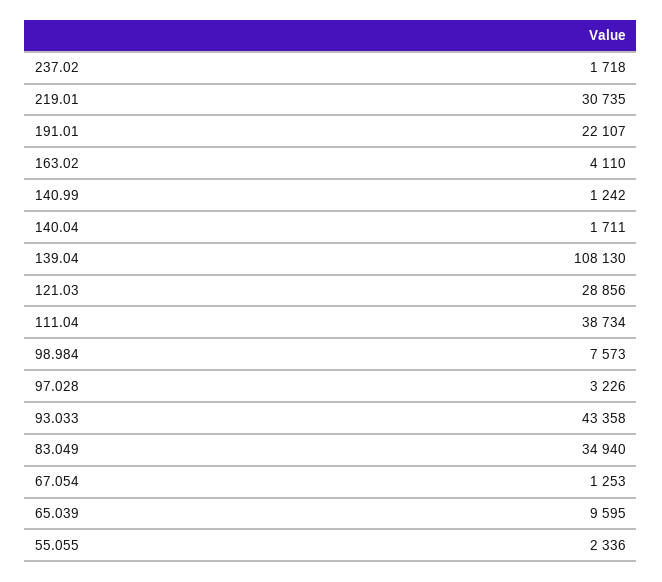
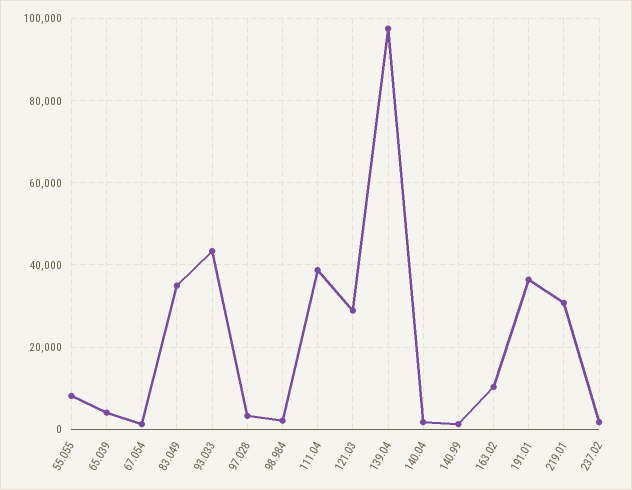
  {
    "237.02": 1718,
    "219.01": 30735,
-   "191.01": 22107,
+   "191.01": 36000,
-   "163.02": 4110,
+   "163.02": 10000,
    "140.99": 1242,
    "140.04": 1711,
-   "139.04": 108130,
+   "139.04": 98000,
    "121.03": 28856,
    "111.04": 38734,
-   "98.984": 7573,
+   "98.984": 2000,
    "97.028": 3226,
    "93.033": 43358,
    "83.049": 34940,
    "67.054": 1253,
-   "65.039": 9595,
+   "65.039": 4000,
-   "55.055": 2336
+   "55.055": 8000
  }

